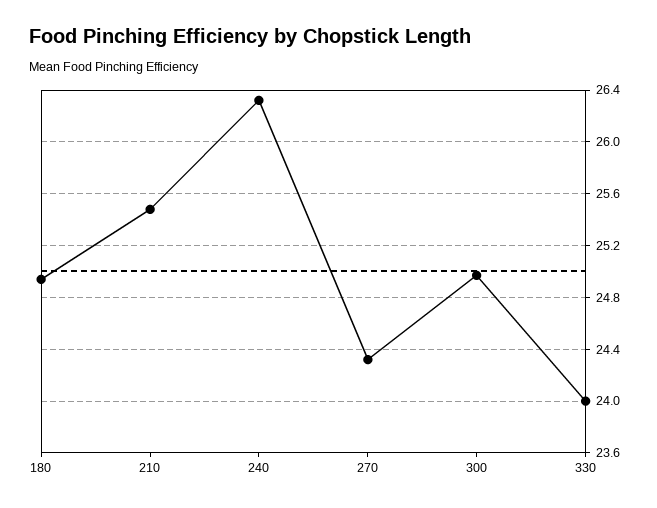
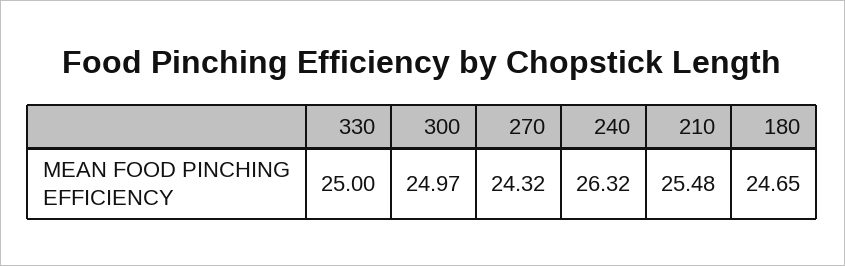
  {
-   "180": 24.95,
+   "180": 24.65,
    "210": 25.48,
    "240": 26.32,
    "270": 24.32,
    "300": 24.97,
-   "330": 24
+   "330": 25
  }

